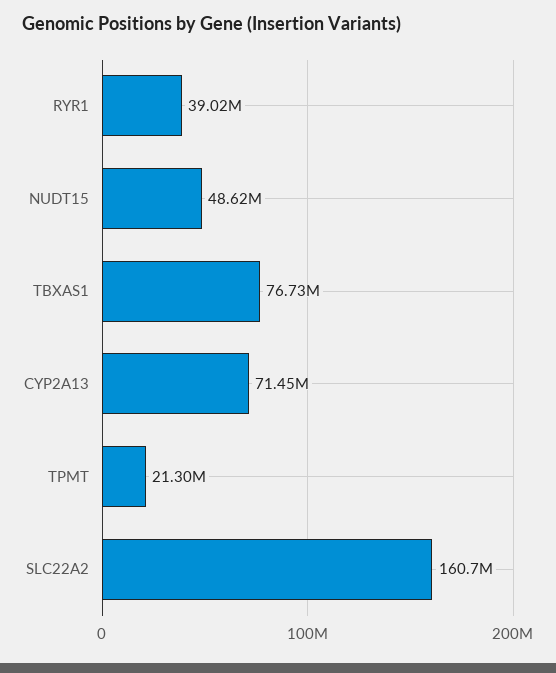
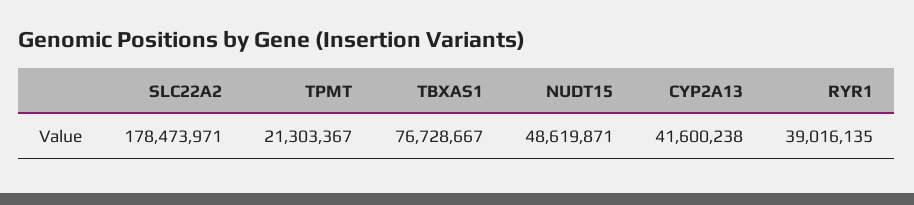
  {
    "RYR1": 39016135,
    "NUDT15": 48619871,
    "TBXAS1": 76728667,
-   "CYP2A13": 71450000,
+   "CYP2A13": 41600238,
    "TPMT": 21303367,
-   "SLC22A2": 160700000
+   "SLC22A2": 178473971
  }

